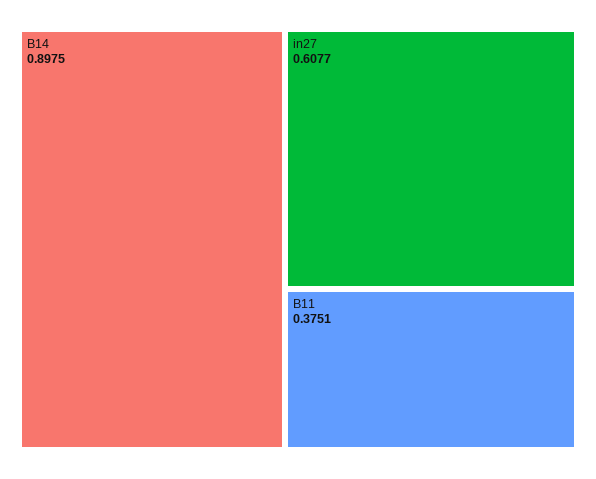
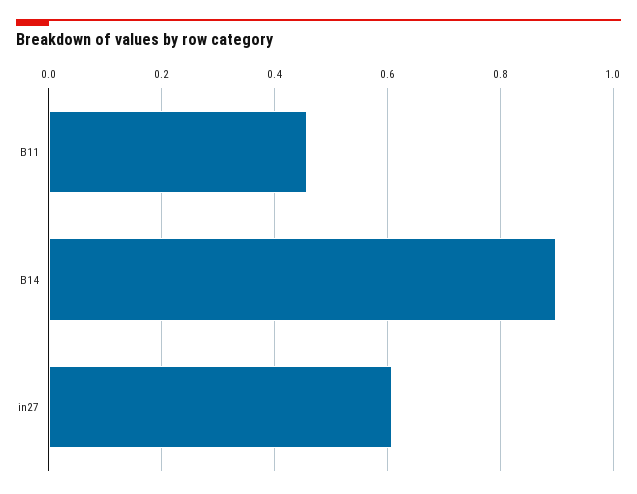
  {
    "B14": 0.8975,
    "in27": 0.6077,
-   "B11": 0.3751
+   "B11": 0.46
  }

